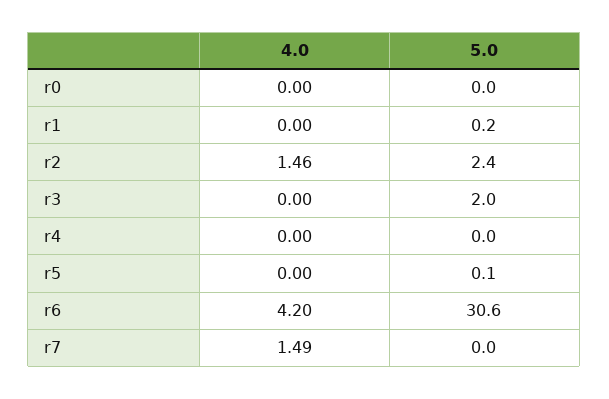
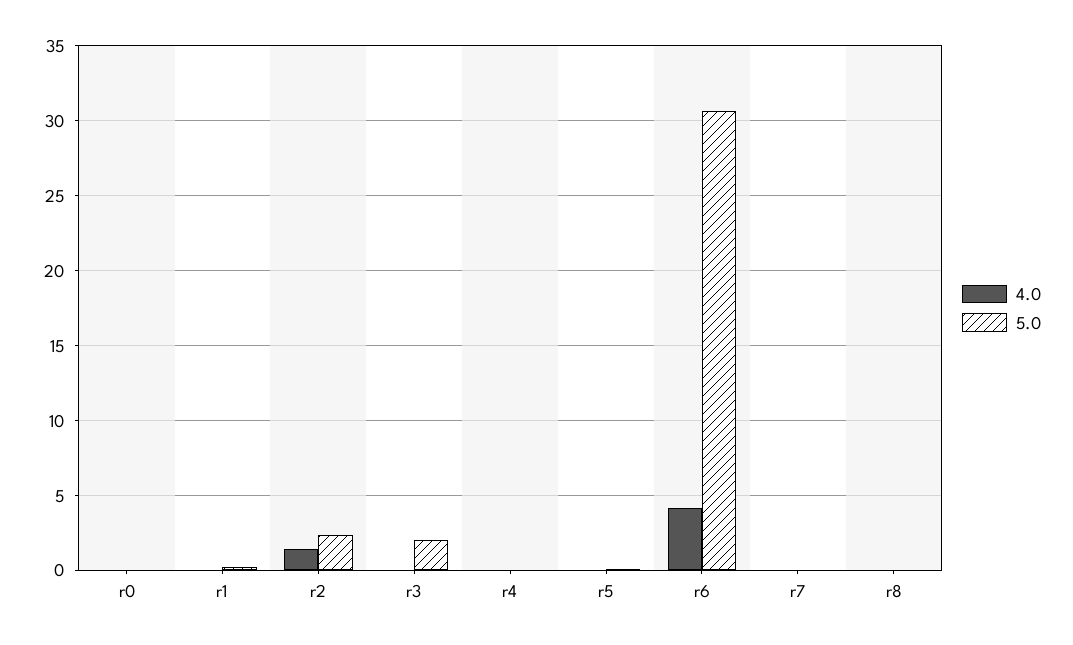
  {
    "4.0": {
      "r0": 0,
      "r1": 0,
      "r2": 1.46,
      "r3": 0,
      "r4": 0,
      "r5": 0,
      "r6": 4.2,
-     "r7": 1.49
+     "r7": 0,
+     "r8": 0
    },
    "5.0": {
      "r0": 0,
      "r1": 0.2,
      "r2": 2.4,
      "r3": 2,
      "r4": 0,
      "r5": 0.1,
      "r6": 30.6,
-     "r7": 0
+     "r7": 0,
+     "r8": 0
    }
  }

